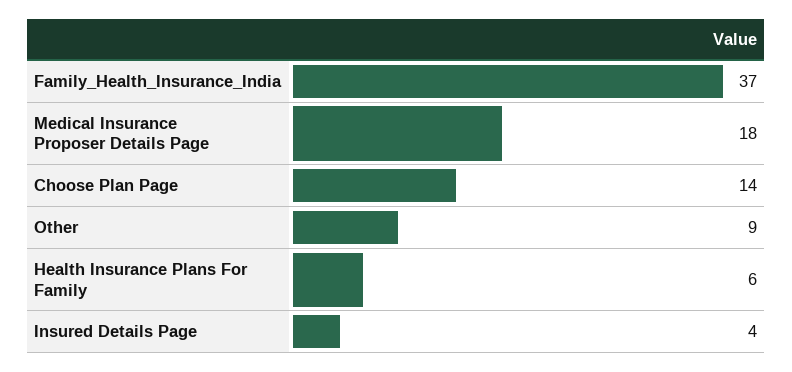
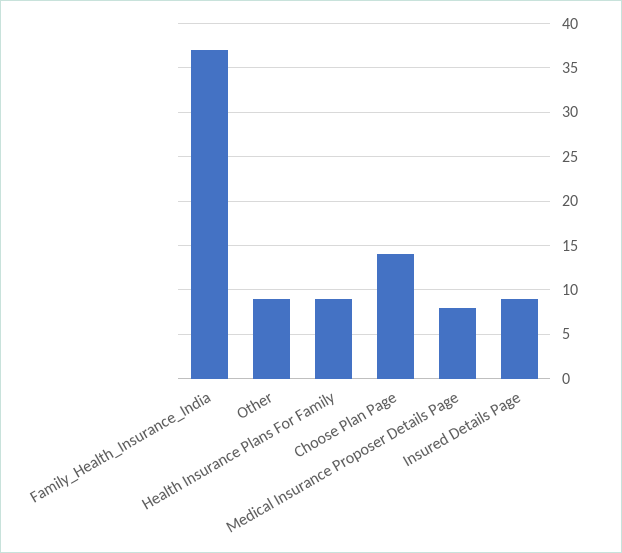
  {
    "Family_Health_Insurance_India": 37,
-   "Medical Insurance Proposer Details Page": 18,
+   "Medical Insurance Proposer Details Page": 8,
    "Choose Plan Page": 14,
    "Other": 9,
-   "Health Insurance Plans For Family": 6,
+   "Health Insurance Plans For Family": 9,
-   "Insured Details Page": 4
+   "Insured Details Page": 9
  }

